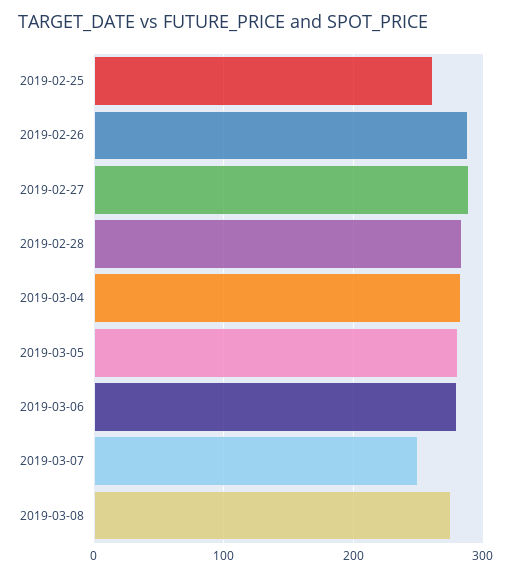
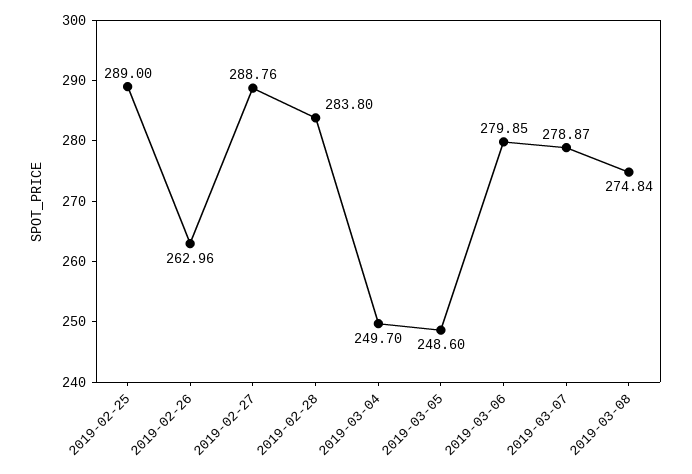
  {
-   "2019-02-25": 260,
+   "2019-02-25": 289,
-   "2019-02-26": 290,
+   "2019-02-26": 262.96,
    "2019-02-27": 288.76,
    "2019-02-28": 283.8,
-   "2019-03-04": 280,
+   "2019-03-04": 249.7,
-   "2019-03-05": 280,
+   "2019-03-05": 248.6,
    "2019-03-06": 279.85,
-   "2019-03-07": 250,
+   "2019-03-07": 278.87,
    "2019-03-08": 274.84
  }

